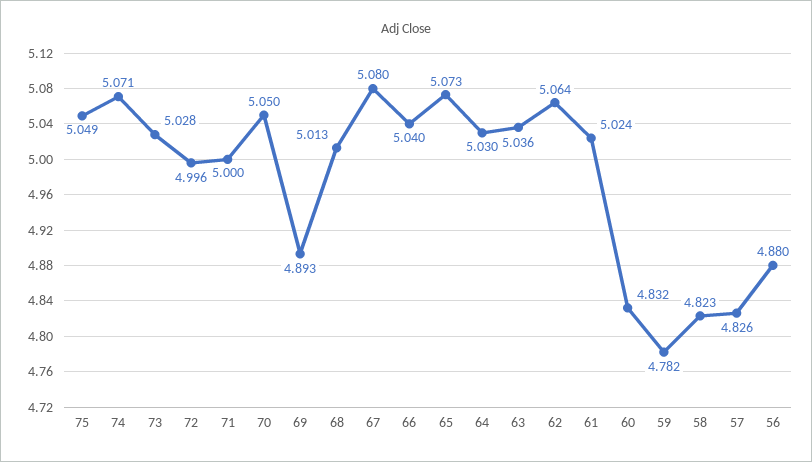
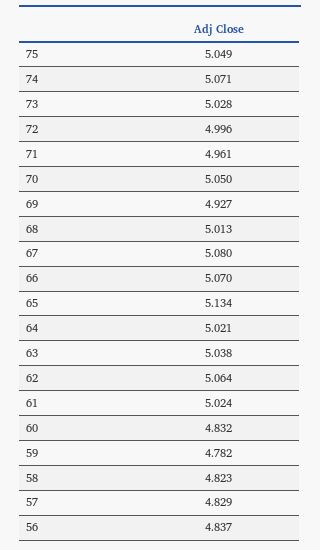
  {
    "75": 5.049,
    "74": 5.071,
    "73": 5.028,
    "72": 4.996,
-   "71": 5,
+   "71": 4.961,
    "70": 5.05,
-   "69": 4.893,
+   "69": 4.927,
    "68": 5.013,
    "67": 5.08,
-   "66": 5.04,
+   "66": 5.07,
-   "65": 5.073,
+   "65": 5.134,
-   "64": 5.03,
+   "64": 5.021,
-   "63": 5.036,
+   "63": 5.038,
    "62": 5.064,
    "61": 5.024,
    "60": 4.832,
    "59": 4.782,
    "58": 4.823,
-   "57": 4.826,
+   "57": 4.829,
-   "56": 4.88
+   "56": 4.837
  }

